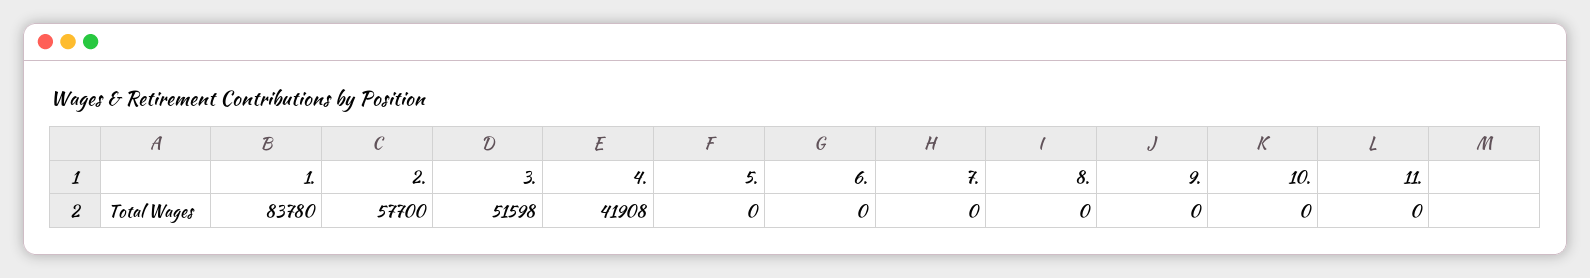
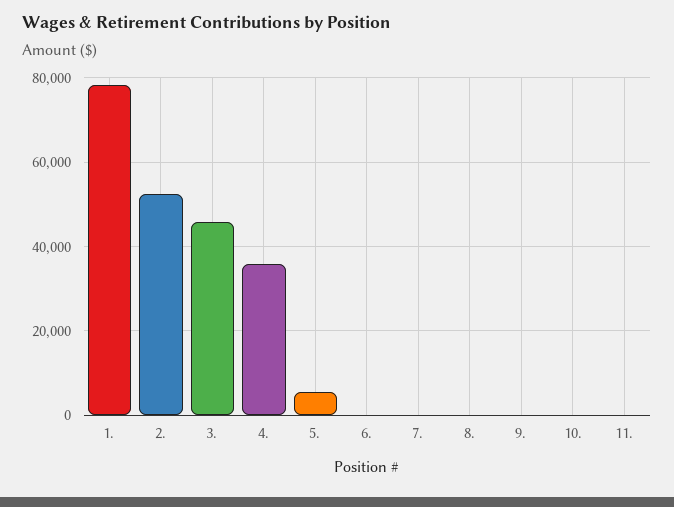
  {
-   "1.": 83780,
+   "1.": 78000,
-   "2.": 57700,
+   "2.": 52000,
-   "3.": 51598,
+   "3.": 46000,
-   "4.": 41908,
+   "4.": 36000,
-   "5.": 0,
+   "5.": 6000,
    "6.": 0,
    "7.": 0,
    "8.": 0,
    "9.": 0,
    "10.": 0,
    "11.": 0
  }

